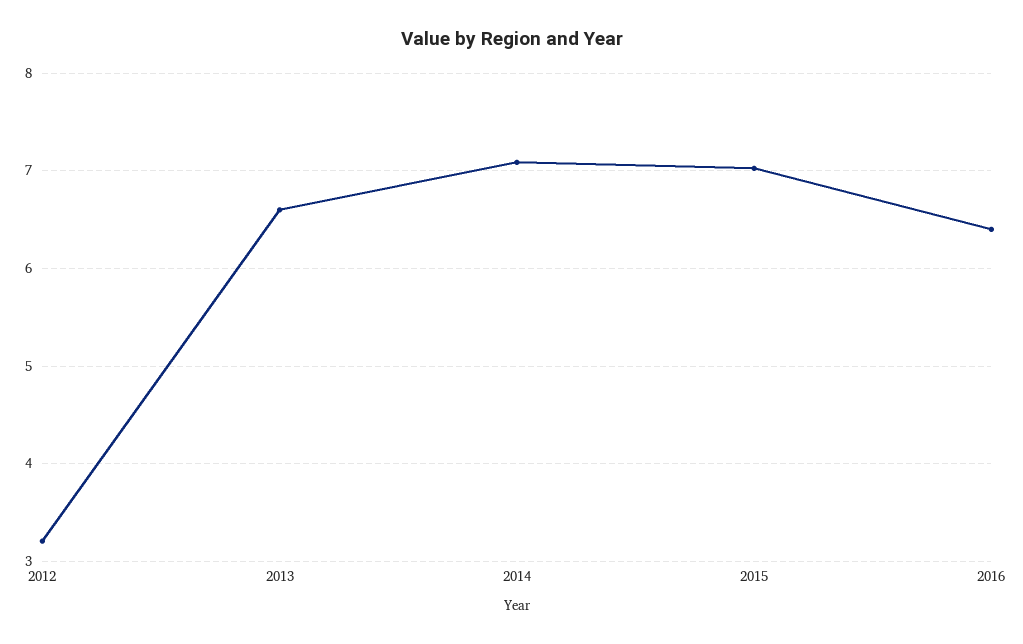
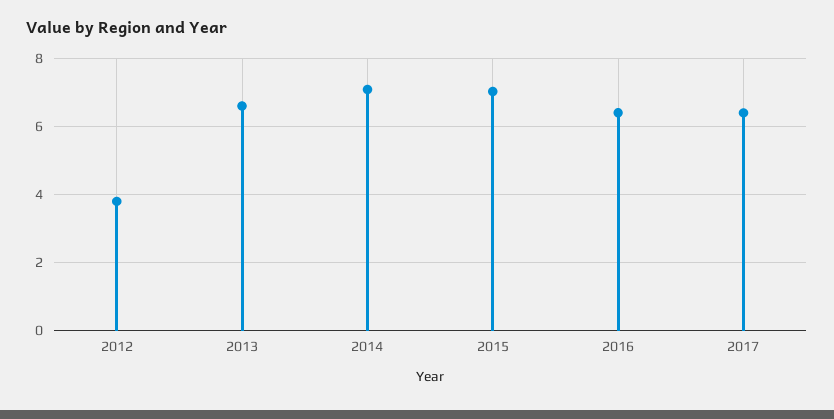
  {
-   "2012": 3.2,
+   "2012": 3.8,
    "2013": 6.6,
    "2014": 7.1,
    "2015": 7,
-   "2016": 6.4
+   "2016": 6.4,
+   "2017": 6.4
  }

